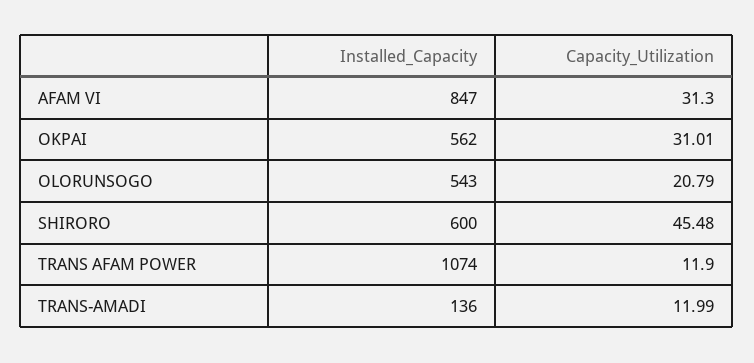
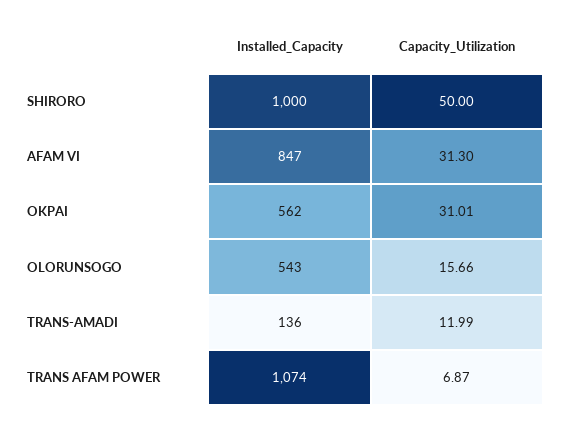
  {
    "Installed_Capacity": {
      "AFAM VI": 847,
      "OKPAI": 562,
      "OLORUNSOGO": 543,
-     "SHIRORO": 600,
+     "SHIRORO": 1000,
      "TRANS AFAM POWER": 1074,
      "TRANS-AMADI": 136
    },
    "Capacity_Utilization": {
      "AFAM VI": 31.3,
      "OKPAI": 31.01,
-     "OLORUNSOGO": 20.79,
+     "OLORUNSOGO": 15.66,
-     "SHIRORO": 45.48,
+     "SHIRORO": 50,
-     "TRANS AFAM POWER": 11.9,
+     "TRANS AFAM POWER": 6.87,
      "TRANS-AMADI": 11.99
    }
  }

